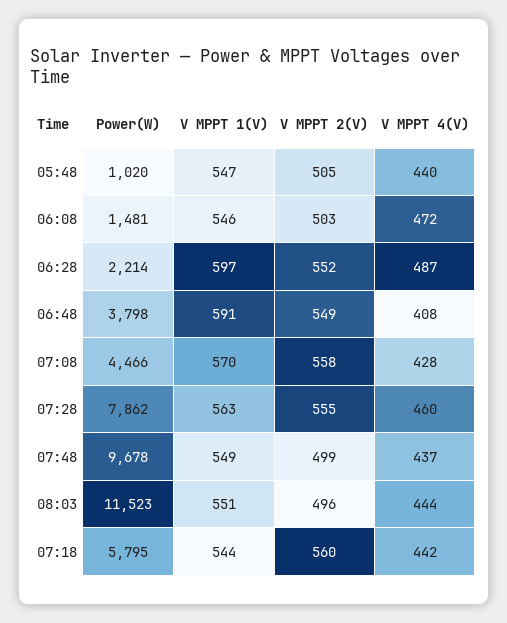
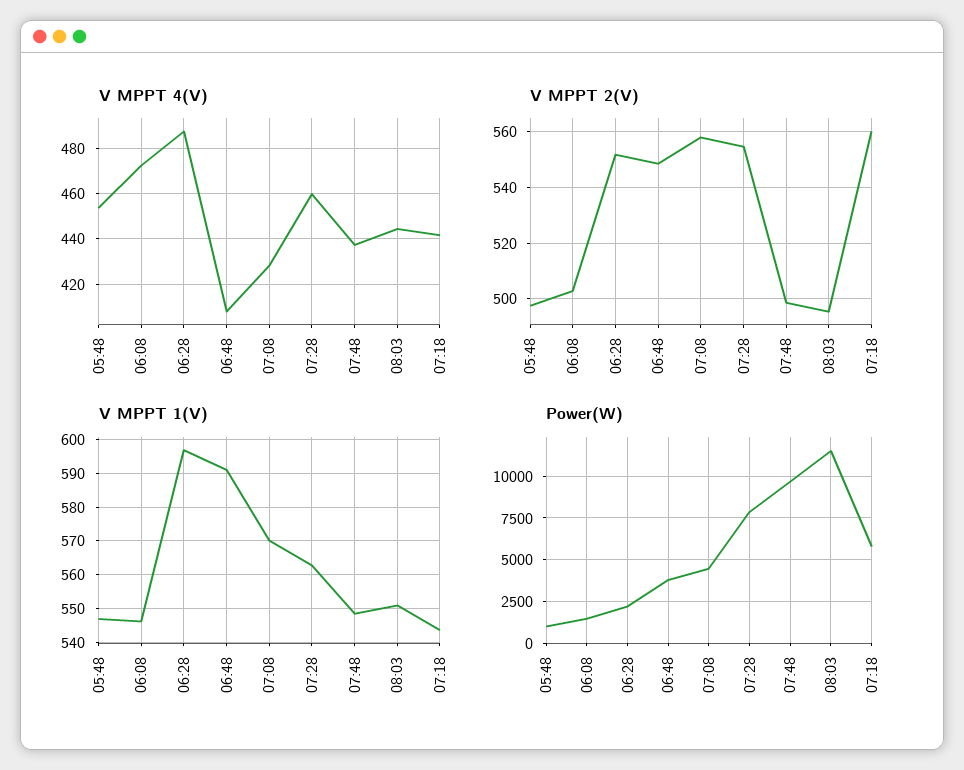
  {
    "Power(W)": {
      "05:48": 1020,
      "06:08": 1481,
      "06:28": 2214,
      "06:48": 3798,
      "07:08": 4466,
      "07:28": 7862,
      "07:48": 9678,
      "08:03": 11523,
      "07:18": 5795
    },
    "V MPPT 1(V)": {
      "05:48": 547,
      "06:08": 546,
      "06:28": 597,
      "06:48": 591,
      "07:08": 570,
      "07:28": 563,
      "07:48": 549,
      "08:03": 551,
      "07:18": 544
    },
    "V MPPT 2(V)": {
-     "05:48": 505,
+     "05:48": 497.5,
      "06:08": 503,
      "06:28": 552,
      "06:48": 549,
      "07:08": 558,
      "07:28": 555,
      "07:48": 499,
      "08:03": 496,
      "07:18": 560
    },
    "V MPPT 4(V)": {
-     "05:48": 440,
+     "05:48": 455,
      "06:08": 472,
      "06:28": 487,
      "06:48": 408,
      "07:08": 428,
      "07:28": 460,
      "07:48": 437,
      "08:03": 444,
      "07:18": 442
    }
  }

